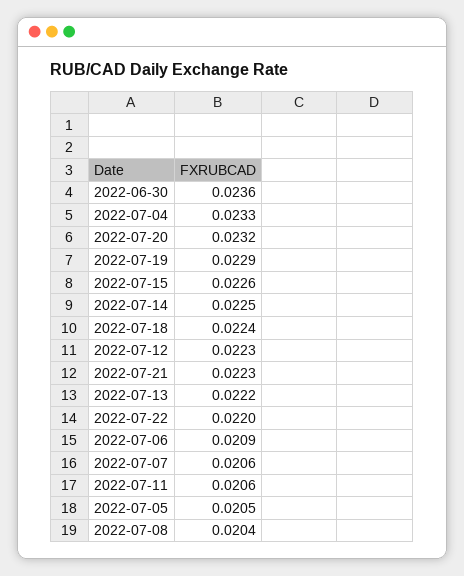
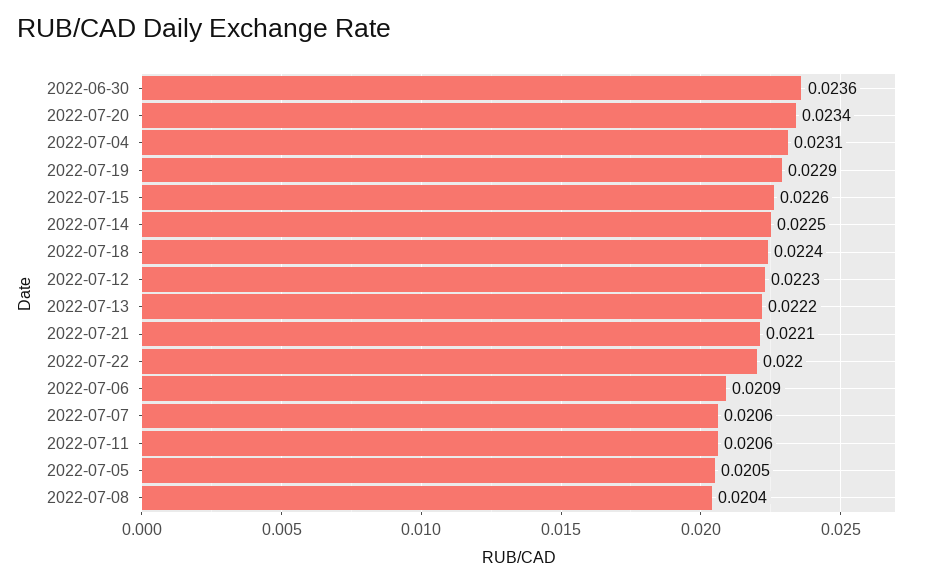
  {
    "2022-06-30": 0.0236,
-   "2022-07-04": 0.0233,
+   "2022-07-04": 0.0231,
-   "2022-07-20": 0.0232,
+   "2022-07-20": 0.0234,
    "2022-07-19": 0.0229,
    "2022-07-15": 0.0226,
    "2022-07-14": 0.0225,
    "2022-07-18": 0.0224,
    "2022-07-12": 0.0223,
-   "2022-07-21": 0.0223,
+   "2022-07-21": 0.0221,
    "2022-07-13": 0.0222,
    "2022-07-22": 0.022,
    "2022-07-06": 0.0209,
    "2022-07-07": 0.0206,
    "2022-07-11": 0.0206,
    "2022-07-05": 0.0205,
    "2022-07-08": 0.0204
  }

